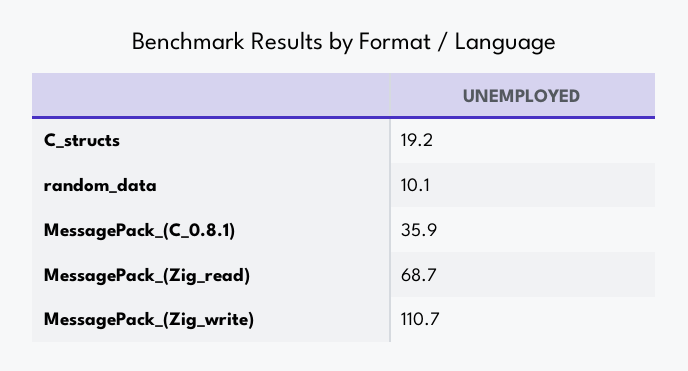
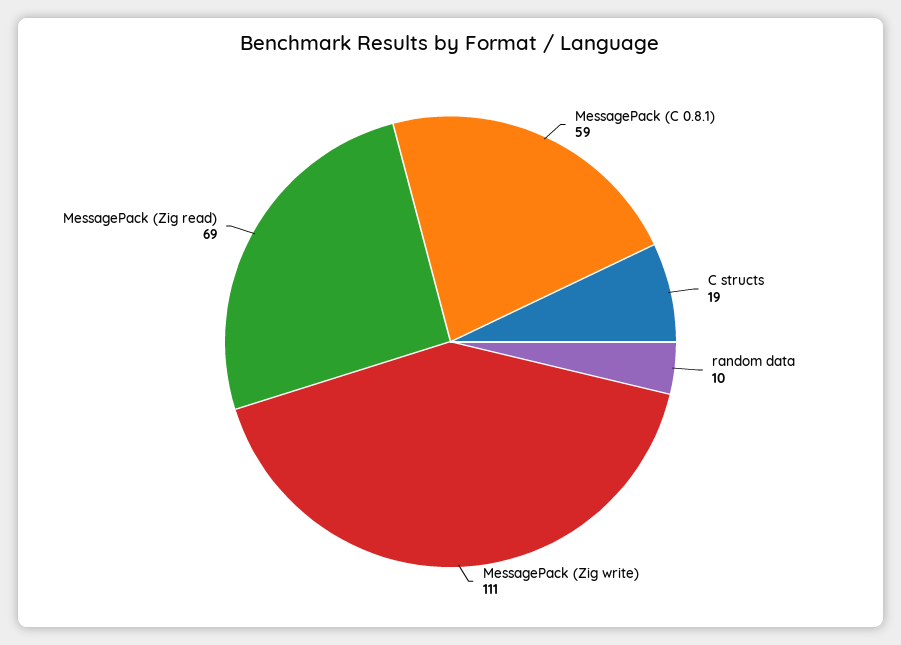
  {
    "C_structs": 19.2,
    "random_data": 10.1,
-   "MessagePack_(C_0.8.1)": 35.9,
+   "MessagePack_(C_0.8.1)": 59,
    "MessagePack_(Zig_read)": 68.7,
    "MessagePack_(Zig_write)": 110.7
  }

